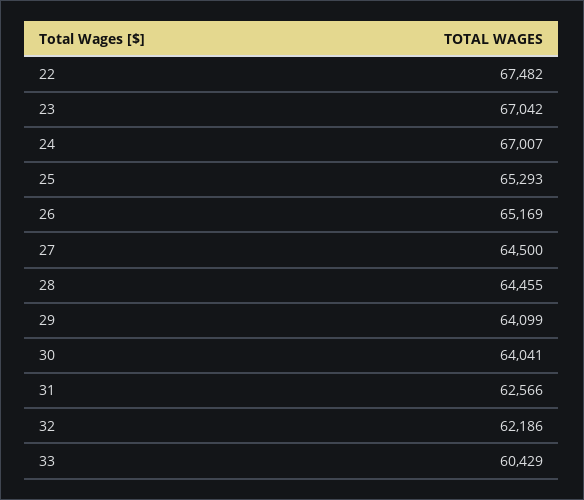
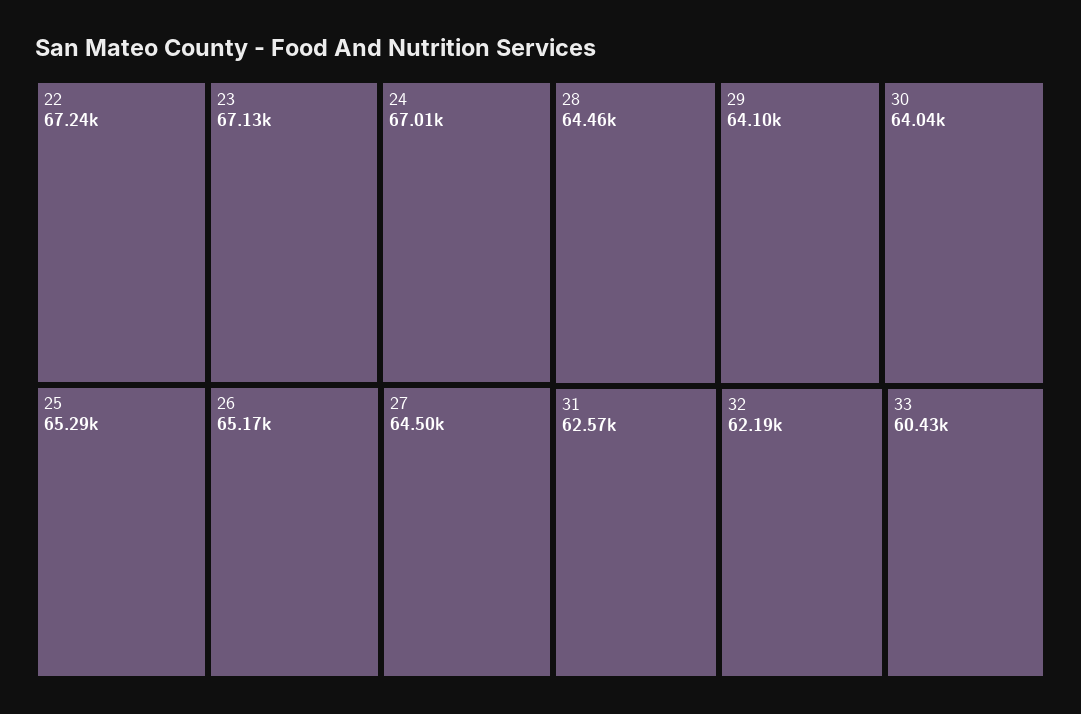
  {
-   "22": 67482,
+   "22": 67240,
-   "23": 67042,
+   "23": 67130,
    "24": 67007,
    "25": 65293,
    "26": 65169,
    "27": 64500,
    "28": 64455,
    "29": 64099,
    "30": 64041,
    "31": 62566,
    "32": 62186,
    "33": 60429
  }

